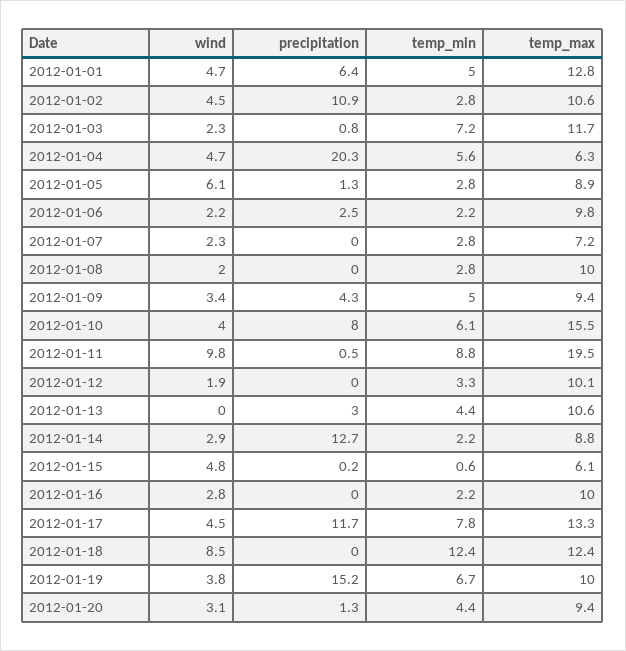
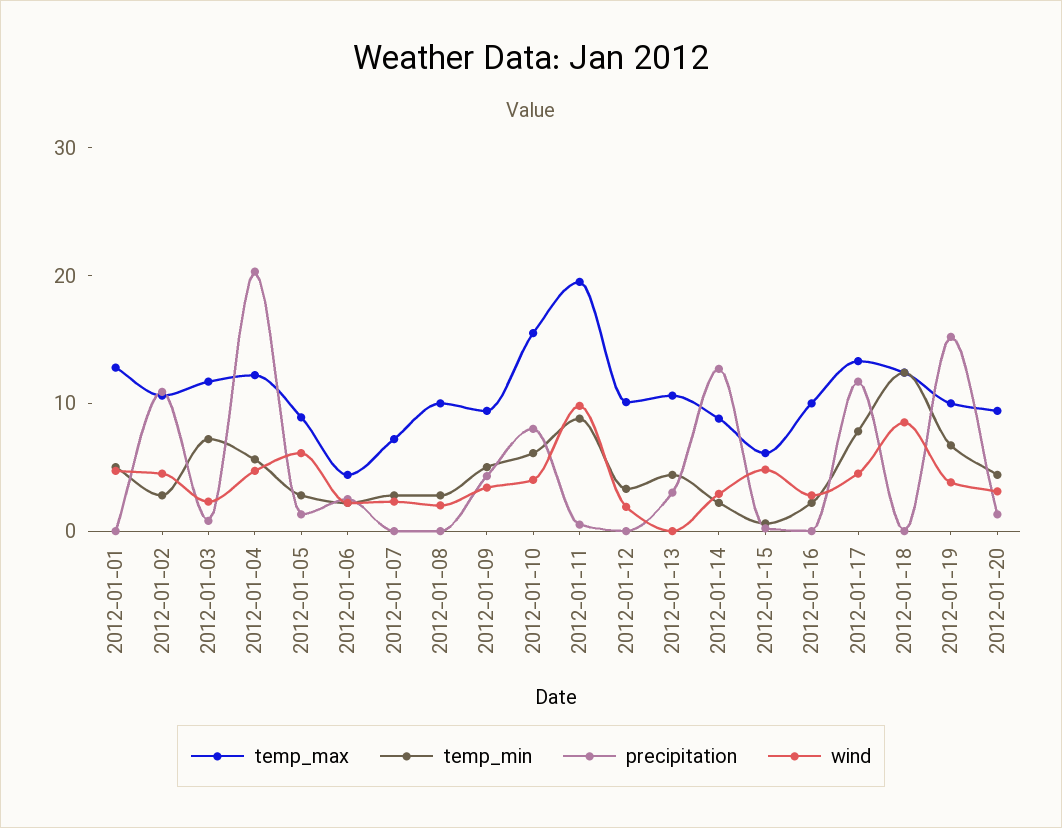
  {
    "wind": {
      "2012-01-01": 4.7,
      "2012-01-02": 4.5,
      "2012-01-03": 2.3,
      "2012-01-04": 4.7,
      "2012-01-05": 6.1,
      "2012-01-06": 2.2,
      "2012-01-07": 2.3,
      "2012-01-08": 2,
      "2012-01-09": 3.4,
      "2012-01-10": 4,
      "2012-01-11": 9.8,
      "2012-01-12": 1.9,
      "2012-01-13": 0,
      "2012-01-14": 2.9,
      "2012-01-15": 4.8,
      "2012-01-16": 2.8,
      "2012-01-17": 4.5,
      "2012-01-18": 8.5,
      "2012-01-19": 3.8,
      "2012-01-20": 3.1
    },
    "precipitation": {
-     "2012-01-01": 6.4,
+     "2012-01-01": 0,
      "2012-01-02": 10.9,
      "2012-01-03": 0.8,
      "2012-01-04": 20.3,
      "2012-01-05": 1.3,
      "2012-01-06": 2.5,
      "2012-01-07": 0,
      "2012-01-08": 0,
      "2012-01-09": 4.3,
      "2012-01-10": 8,
      "2012-01-11": 0.5,
      "2012-01-12": 0,
      "2012-01-13": 3,
      "2012-01-14": 12.7,
      "2012-01-15": 0.2,
      "2012-01-16": 0,
      "2012-01-17": 11.7,
      "2012-01-18": 0,
      "2012-01-19": 15.2,
      "2012-01-20": 1.3
    },
    "temp_min": {
      "2012-01-01": 5,
      "2012-01-02": 2.8,
      "2012-01-03": 7.2,
      "2012-01-04": 5.6,
      "2012-01-05": 2.8,
      "2012-01-06": 2.2,
      "2012-01-07": 2.8,
      "2012-01-08": 2.8,
      "2012-01-09": 5,
      "2012-01-10": 6.1,
      "2012-01-11": 8.8,
      "2012-01-12": 3.3,
      "2012-01-13": 4.4,
      "2012-01-14": 2.2,
      "2012-01-15": 0.6,
      "2012-01-16": 2.2,
      "2012-01-17": 7.8,
      "2012-01-18": 12.4,
      "2012-01-19": 6.7,
      "2012-01-20": 4.4
    },
    "temp_max": {
      "2012-01-01": 12.8,
      "2012-01-02": 10.6,
      "2012-01-03": 11.7,
-     "2012-01-04": 6.3,
+     "2012-01-04": 12,
      "2012-01-05": 8.9,
-     "2012-01-06": 9.8,
+     "2012-01-06": 4,
      "2012-01-07": 7.2,
      "2012-01-08": 10,
      "2012-01-09": 9.4,
      "2012-01-10": 15.5,
      "2012-01-11": 19.5,
      "2012-01-12": 10.1,
      "2012-01-13": 10.6,
      "2012-01-14": 8.8,
      "2012-01-15": 6.1,
      "2012-01-16": 10,
      "2012-01-17": 13.3,
      "2012-01-18": 12.4,
      "2012-01-19": 10,
      "2012-01-20": 9.4
    }
  }

